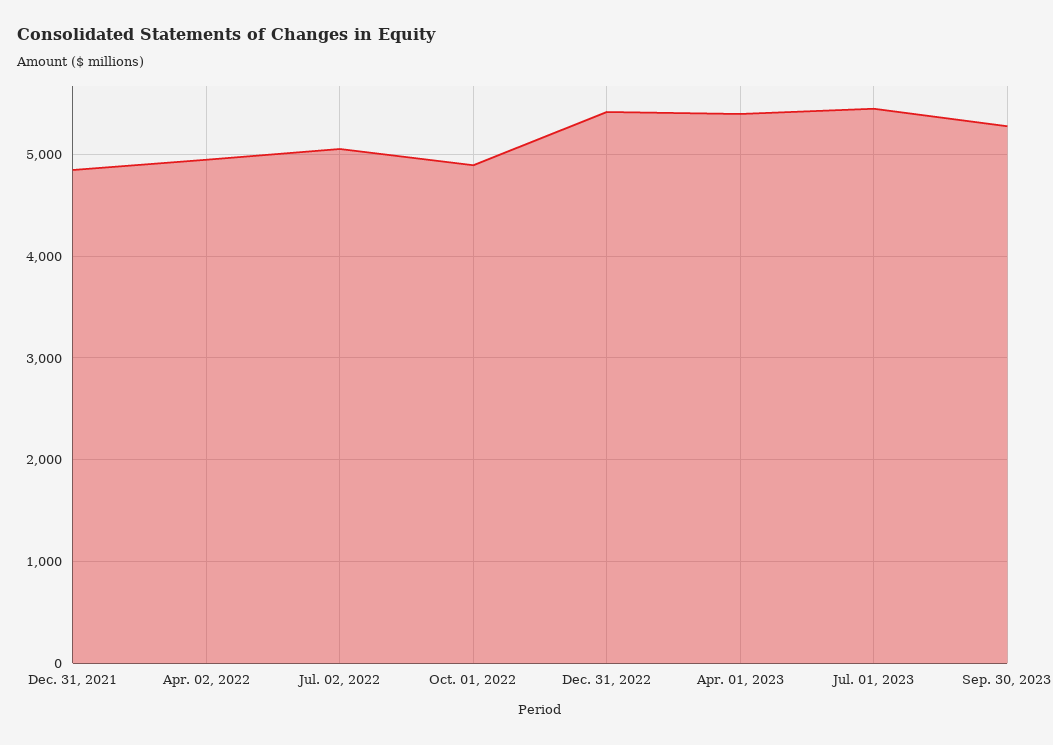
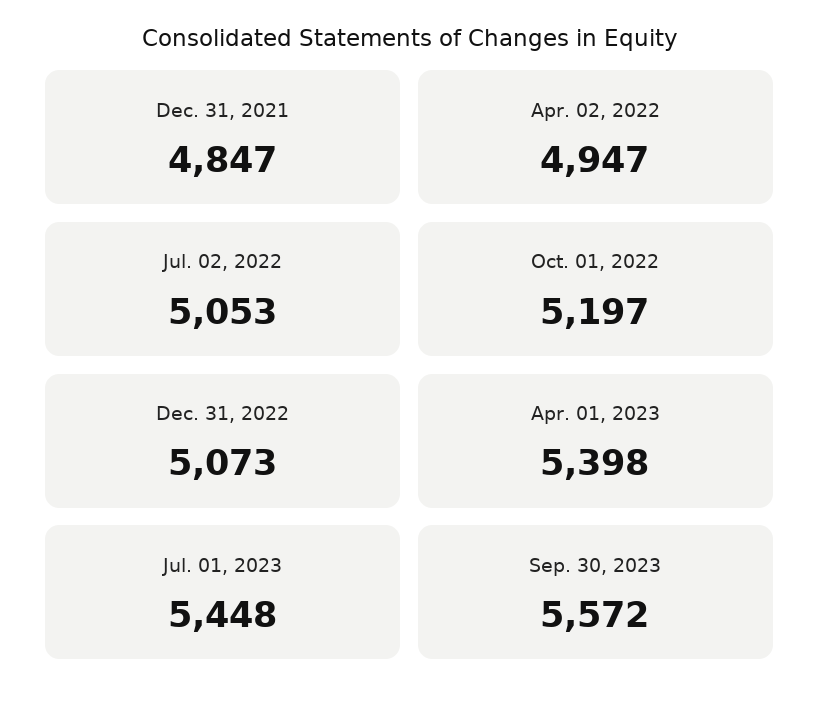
  {
    "Dec. 31, 2021": 4847,
    "Apr. 02, 2022": 4947,
    "Jul. 02, 2022": 5053,
-   "Oct. 01, 2022": 4900,
+   "Oct. 01, 2022": 5197,
-   "Dec. 31, 2022": 5400,
+   "Dec. 31, 2022": 5073,
    "Apr. 01, 2023": 5398,
    "Jul. 01, 2023": 5448,
-   "Sep. 30, 2023": 5300
+   "Sep. 30, 2023": 5572
  }

